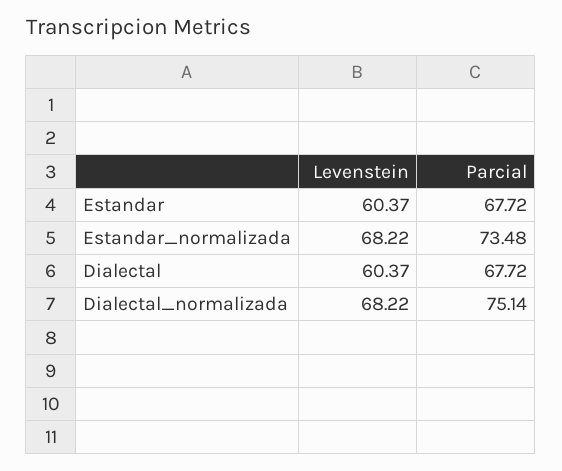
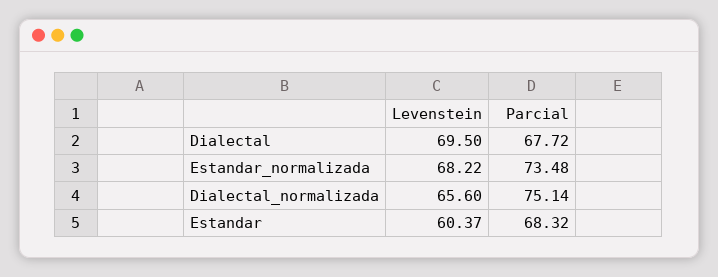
  {
    "Levenstein": {
      "Estandar": 60.37,
      "Estandar_normalizada": 68.22,
-     "Dialectal": 60.37,
+     "Dialectal": 69.5,
-     "Dialectal_normalizada": 68.22
+     "Dialectal_normalizada": 65.6
    },
    "Parcial": {
-     "Estandar": 67.72,
+     "Estandar": 68.32,
      "Estandar_normalizada": 73.48,
      "Dialectal": 67.72,
      "Dialectal_normalizada": 75.14
    }
  }

